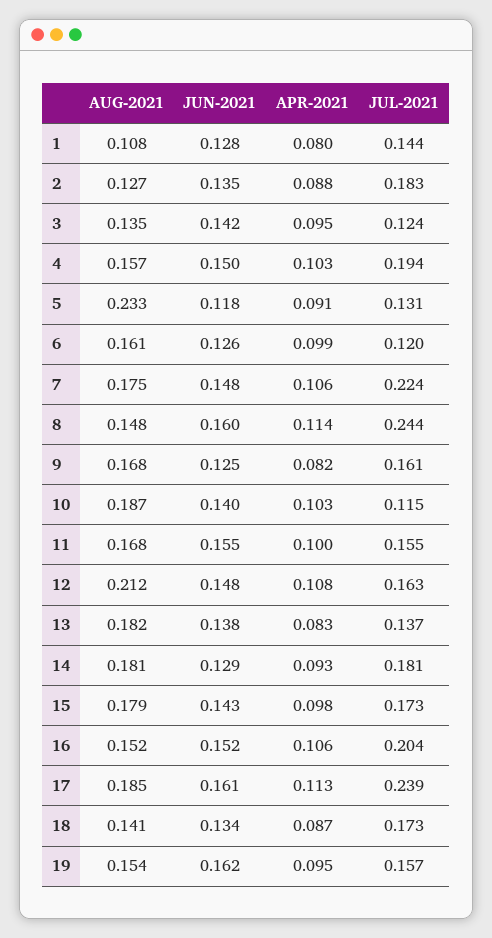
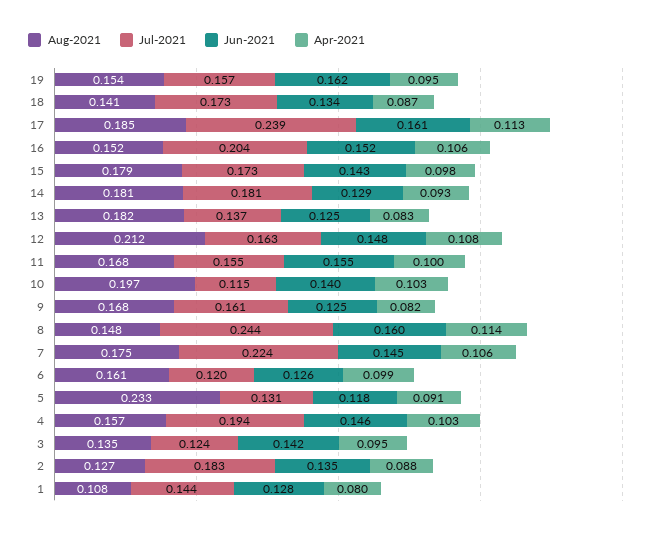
  {
    "AUG-2021": {
      "1": 0.108,
      "2": 0.127,
      "3": 0.135,
      "4": 0.157,
      "5": 0.233,
      "6": 0.161,
      "7": 0.175,
      "8": 0.148,
      "9": 0.168,
-     "10": 0.187,
+     "10": 0.197,
      "11": 0.168,
      "12": 0.212,
      "13": 0.182,
      "14": 0.181,
      "15": 0.179,
      "16": 0.152,
      "17": 0.185,
      "18": 0.141,
      "19": 0.154
    },
    "JUN-2021": {
      "1": 0.128,
      "2": 0.135,
      "3": 0.142,
-     "4": 0.15,
+     "4": 0.146,
      "5": 0.118,
      "6": 0.126,
-     "7": 0.148,
+     "7": 0.145,
      "8": 0.16,
      "9": 0.125,
      "10": 0.14,
      "11": 0.155,
      "12": 0.148,
-     "13": 0.138,
+     "13": 0.125,
      "14": 0.129,
      "15": 0.143,
      "16": 0.152,
      "17": 0.161,
      "18": 0.134,
      "19": 0.162
    },
    "APR-2021": {
      "1": 0.08,
      "2": 0.088,
      "3": 0.095,
      "4": 0.103,
      "5": 0.091,
      "6": 0.099,
      "7": 0.106,
      "8": 0.114,
      "9": 0.082,
      "10": 0.103,
      "11": 0.1,
      "12": 0.108,
      "13": 0.083,
      "14": 0.093,
      "15": 0.098,
      "16": 0.106,
      "17": 0.113,
      "18": 0.087,
      "19": 0.095
    },
    "JUL-2021": {
      "1": 0.144,
      "2": 0.183,
      "3": 0.124,
      "4": 0.194,
      "5": 0.131,
      "6": 0.12,
      "7": 0.224,
      "8": 0.244,
      "9": 0.161,
      "10": 0.115,
      "11": 0.155,
      "12": 0.163,
      "13": 0.137,
      "14": 0.181,
      "15": 0.173,
      "16": 0.204,
      "17": 0.239,
      "18": 0.173,
      "19": 0.157
    }
  }

